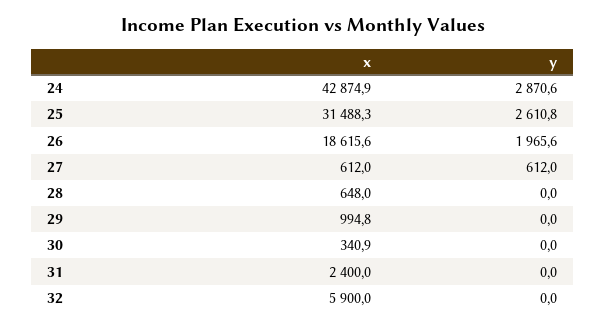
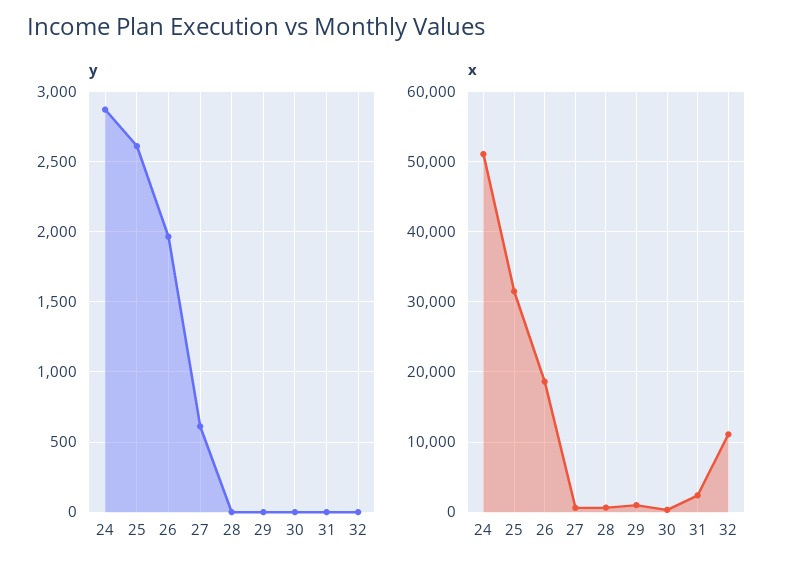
  {
    "x": {
-     "24": 42874.9,
+     "24": 51000,
      "25": 31488.3,
      "26": 18615.6,
      "27": 612,
      "28": 648,
      "29": 994.8,
      "30": 340.9,
      "31": 2400,
-     "32": 5900
+     "32": 11000
    },
    "y": {
      "24": 2870.6,
      "25": 2610.8,
      "26": 1965.6,
      "27": 612,
      "28": 0,
      "29": 0,
      "30": 0,
      "31": 0,
      "32": 0
    }
  }

